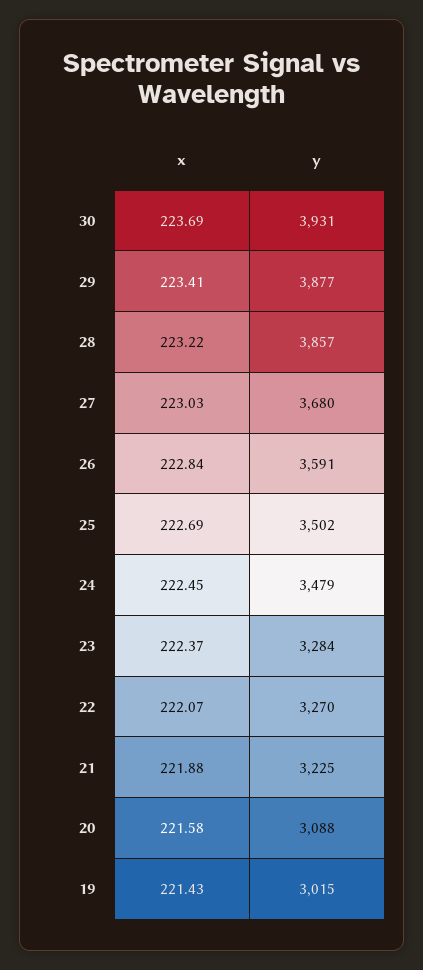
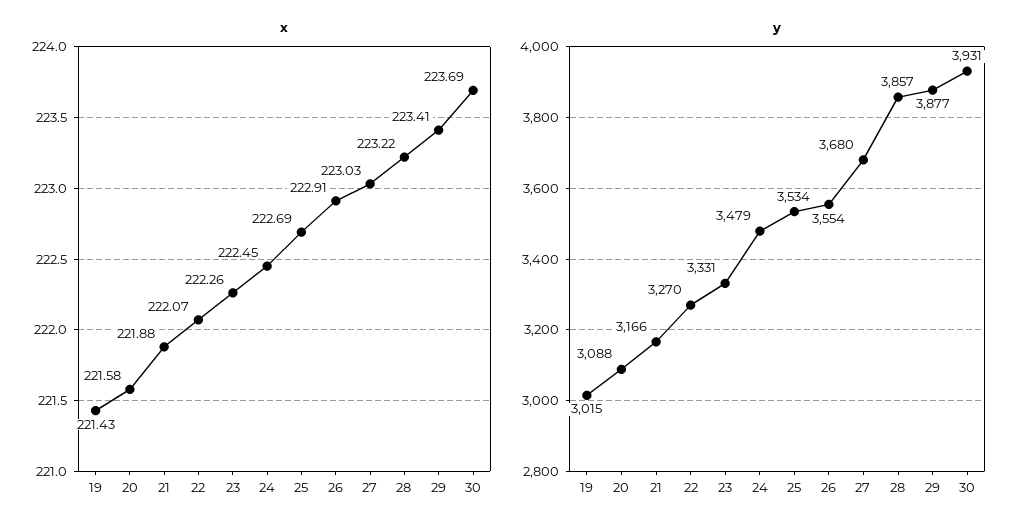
  {
    "x": {
      "30": 223.69,
      "29": 223.41,
      "28": 223.22,
      "27": 223.03,
-     "26": 222.84,
+     "26": 222.91,
      "25": 222.69,
      "24": 222.45,
-     "23": 222.37,
+     "23": 222.26,
      "22": 222.07,
      "21": 221.88,
      "20": 221.58,
      "19": 221.43
    },
    "y": {
      "30": 3931,
      "29": 3877,
      "28": 3857,
      "27": 3680,
-     "26": 3591,
+     "26": 3554,
-     "25": 3502,
+     "25": 3534,
      "24": 3479,
-     "23": 3284,
+     "23": 3331,
      "22": 3270,
-     "21": 3225,
+     "21": 3166,
      "20": 3088,
      "19": 3015
    }
  }

